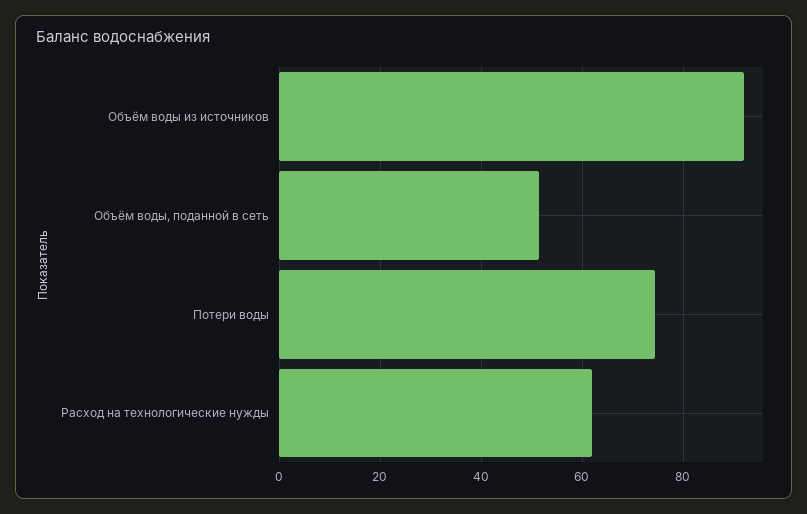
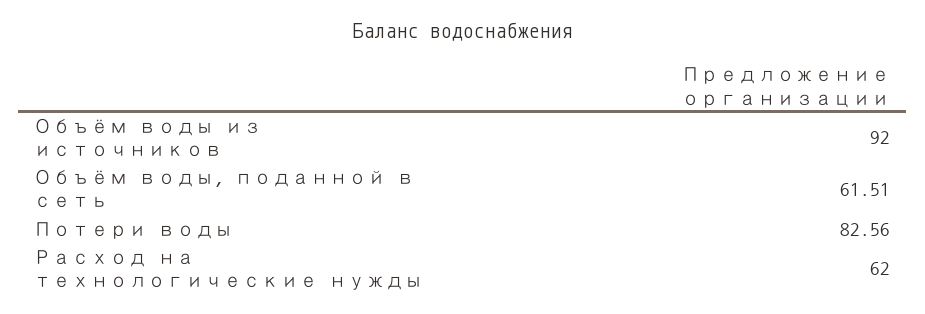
  {
    "Объём воды из источников": 92,
-   "Объём воды, поданной в сеть": 52,
+   "Объём воды, поданной в сеть": 61.51,
-   "Потери воды": 74,
+   "Потери воды": 82.56,
    "Расход на технологические нужды": 62
  }

